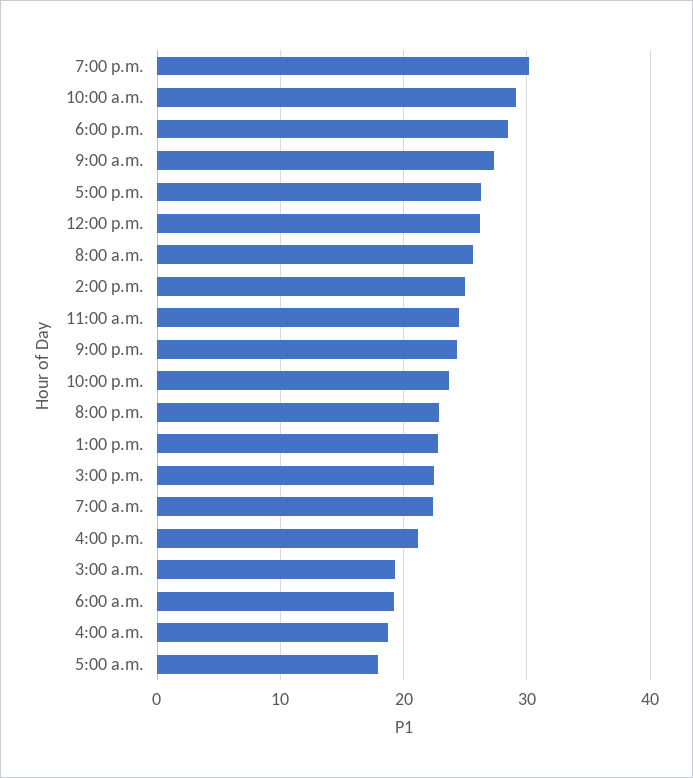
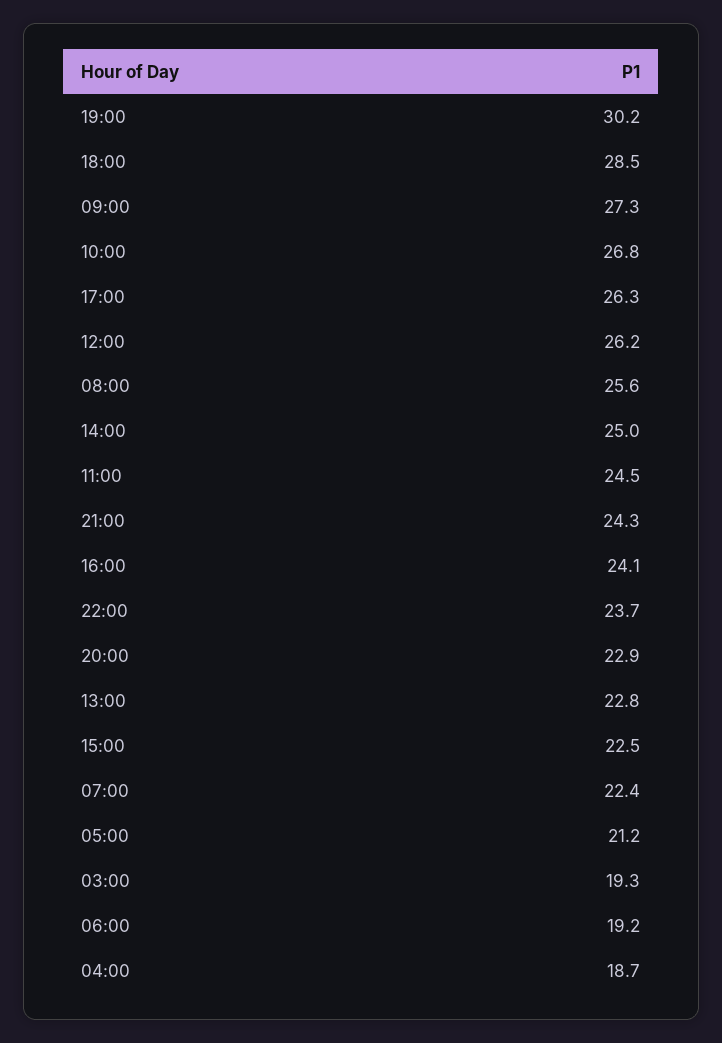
  {
    "7:00 p.m.": 30.2,
-   "10:00 a.m.": 29,
+   "10:00 a.m.": 26.8,
    "6:00 p.m.": 28.5,
    "9:00 a.m.": 27.3,
    "5:00 p.m.": 26.3,
    "12:00 p.m.": 26.2,
    "8:00 a.m.": 25.6,
    "2:00 p.m.": 25,
    "11:00 a.m.": 24.5,
    "9:00 p.m.": 24.3,
    "10:00 p.m.": 23.7,
    "8:00 p.m.": 22.9,
    "1:00 p.m.": 22.8,
    "3:00 p.m.": 22.5,
    "7:00 a.m.": 22.4,
-   "4:00 p.m.": 21,
+   "4:00 p.m.": 24.1,
    "3:00 a.m.": 19.3,
    "6:00 a.m.": 19.2,
    "4:00 a.m.": 18.7,
-   "5:00 a.m.": 18
+   "5:00 a.m.": 21.2
  }

